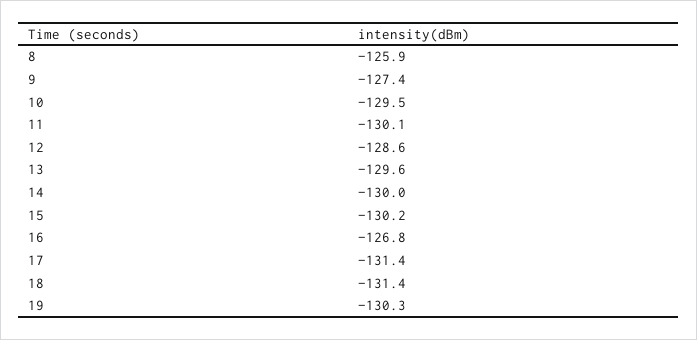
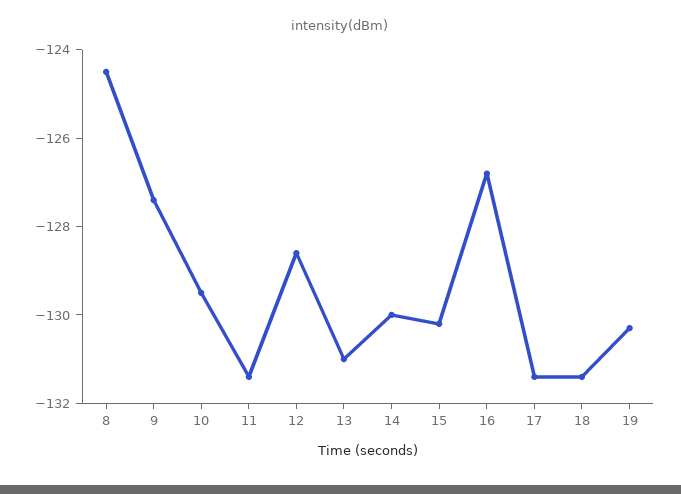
  {
-   "8": -125.9,
+   "8": -124.5,
    "9": -127.4,
    "10": -129.5,
-   "11": -130.1,
+   "11": -131.5,
    "12": -128.6,
-   "13": -129.6,
+   "13": -131,
    "14": -130,
    "15": -130.2,
    "16": -126.8,
    "17": -131.4,
    "18": -131.4,
    "19": -130.3
  }

